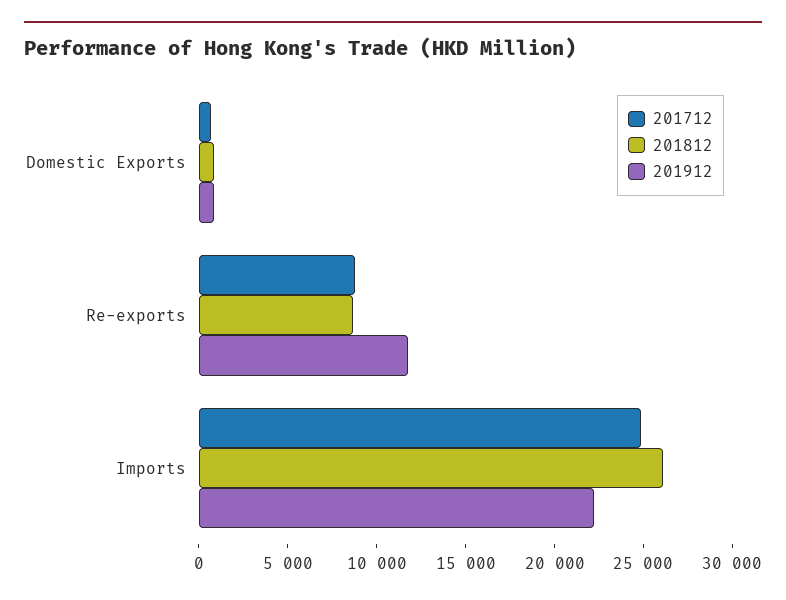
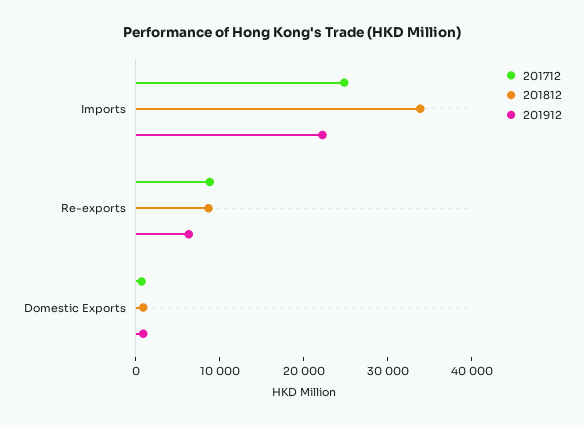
  {
    "201712": {
      "Domestic Exports": 1000,
      "Re-exports": 9000,
      "Imports": 25000
    },
    "201812": {
      "Domestic Exports": 1000,
      "Re-exports": 9000,
-     "Imports": 26000
+     "Imports": 34000
    },
    "201912": {
      "Domestic Exports": 1000,
-     "Re-exports": 12000,
+     "Re-exports": 6000,
      "Imports": 22000
    }
  }

